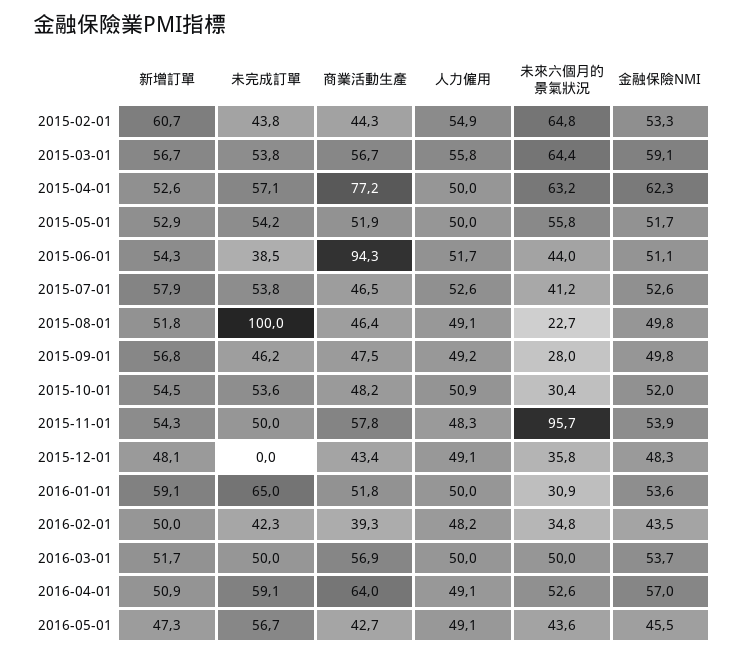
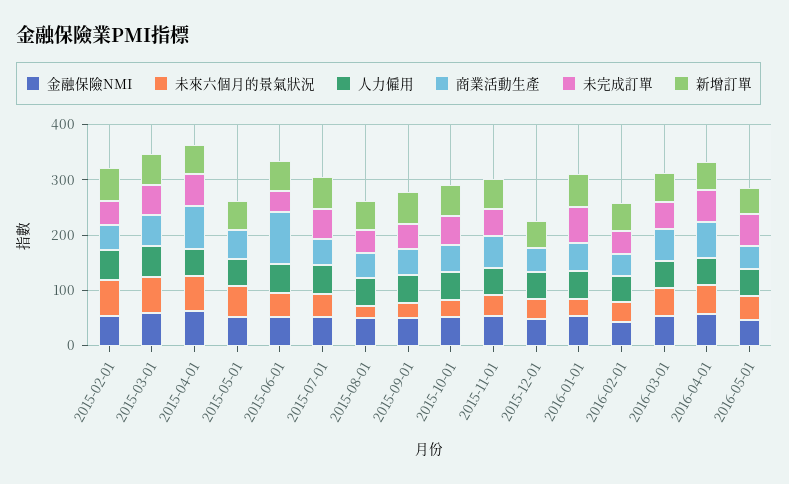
  {
    "新增訂單": {
      "2015-02-01": 60.7,
      "2015-03-01": 56.7,
      "2015-04-01": 52.6,
      "2015-05-01": 52.9,
      "2015-06-01": 54.3,
      "2015-07-01": 57.9,
      "2015-08-01": 51.8,
      "2015-09-01": 56.8,
      "2015-10-01": 54.5,
      "2015-11-01": 54.3,
      "2015-12-01": 48.1,
      "2016-01-01": 59.1,
      "2016-02-01": 50,
      "2016-03-01": 51.7,
      "2016-04-01": 50.9,
      "2016-05-01": 47.3
    },
    "未完成訂單": {
      "2015-02-01": 43.8,
      "2015-03-01": 53.8,
      "2015-04-01": 57.1,
-     "2015-05-01": 54.2,
+     "2015-05-01": 0,
      "2015-06-01": 38.5,
      "2015-07-01": 53.8,
-     "2015-08-01": 100,
+     "2015-08-01": 40,
      "2015-09-01": 46.2,
      "2015-10-01": 53.6,
      "2015-11-01": 50,
      "2015-12-01": 0,
      "2016-01-01": 65,
      "2016-02-01": 42.3,
      "2016-03-01": 50,
      "2016-04-01": 59.1,
      "2016-05-01": 56.7
    },
    "商業活動生產": {
      "2015-02-01": 44.3,
      "2015-03-01": 56.7,
      "2015-04-01": 77.2,
      "2015-05-01": 51.9,
      "2015-06-01": 94.3,
      "2015-07-01": 46.5,
      "2015-08-01": 46.4,
      "2015-09-01": 47.5,
      "2015-10-01": 48.2,
      "2015-11-01": 57.8,
      "2015-12-01": 43.4,
      "2016-01-01": 51.8,
      "2016-02-01": 39.3,
      "2016-03-01": 56.9,
      "2016-04-01": 64,
      "2016-05-01": 42.7
    },
    "人力僱用": {
      "2015-02-01": 54.9,
      "2015-03-01": 55.8,
      "2015-04-01": 50,
      "2015-05-01": 50,
      "2015-06-01": 51.7,
      "2015-07-01": 52.6,
      "2015-08-01": 49.1,
      "2015-09-01": 49.2,
      "2015-10-01": 50.9,
      "2015-11-01": 48.3,
      "2015-12-01": 49.1,
      "2016-01-01": 50,
      "2016-02-01": 48.2,
      "2016-03-01": 50,
      "2016-04-01": 49.1,
      "2016-05-01": 49.1
    },
    "未來六個月的景氣狀況": {
      "2015-02-01": 64.8,
      "2015-03-01": 64.4,
      "2015-04-01": 63.2,
      "2015-05-01": 55.8,
      "2015-06-01": 44,
      "2015-07-01": 41.2,
      "2015-08-01": 22.7,
      "2015-09-01": 28,
      "2015-10-01": 30.4,
-     "2015-11-01": 95.7,
+     "2015-11-01": 40,
      "2015-12-01": 35.8,
      "2016-01-01": 30.9,
      "2016-02-01": 34.8,
      "2016-03-01": 50,
      "2016-04-01": 52.6,
      "2016-05-01": 43.6
    },
    "金融保險NMI": {
      "2015-02-01": 53.3,
      "2015-03-01": 59.1,
      "2015-04-01": 62.3,
      "2015-05-01": 51.7,
      "2015-06-01": 51.1,
      "2015-07-01": 52.6,
      "2015-08-01": 49.8,
      "2015-09-01": 49.8,
      "2015-10-01": 52,
      "2015-11-01": 53.9,
      "2015-12-01": 48.3,
      "2016-01-01": 53.6,
      "2016-02-01": 43.5,
      "2016-03-01": 53.7,
      "2016-04-01": 57,
      "2016-05-01": 45.5
    }
  }

